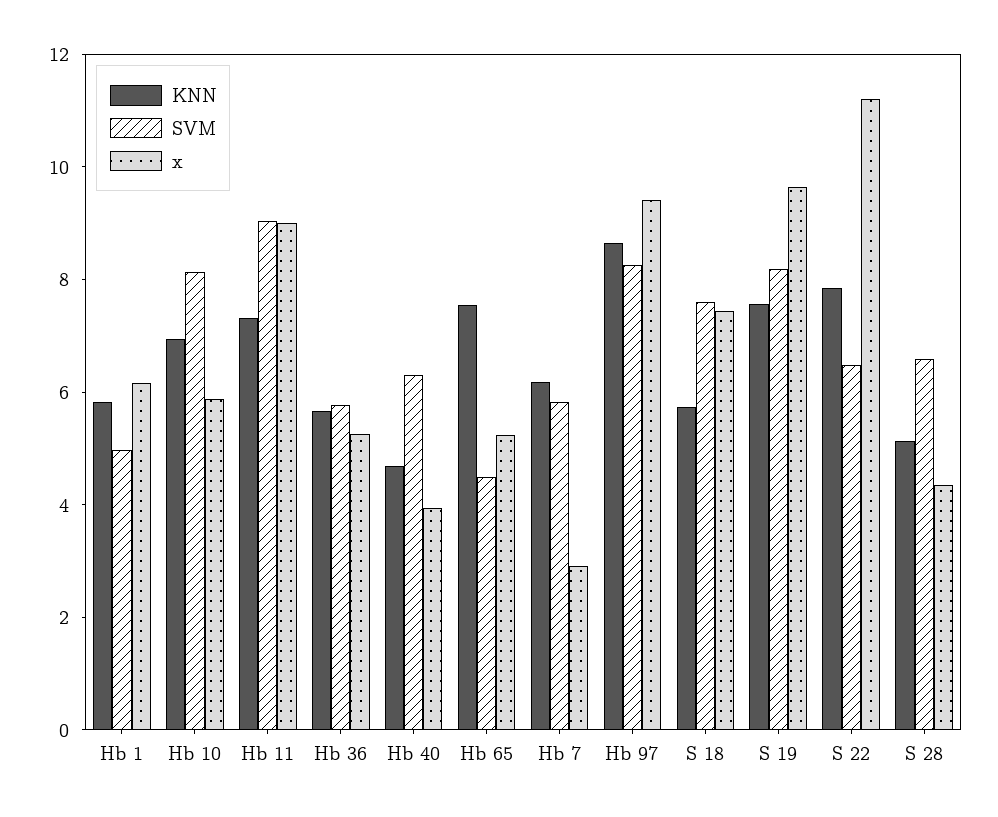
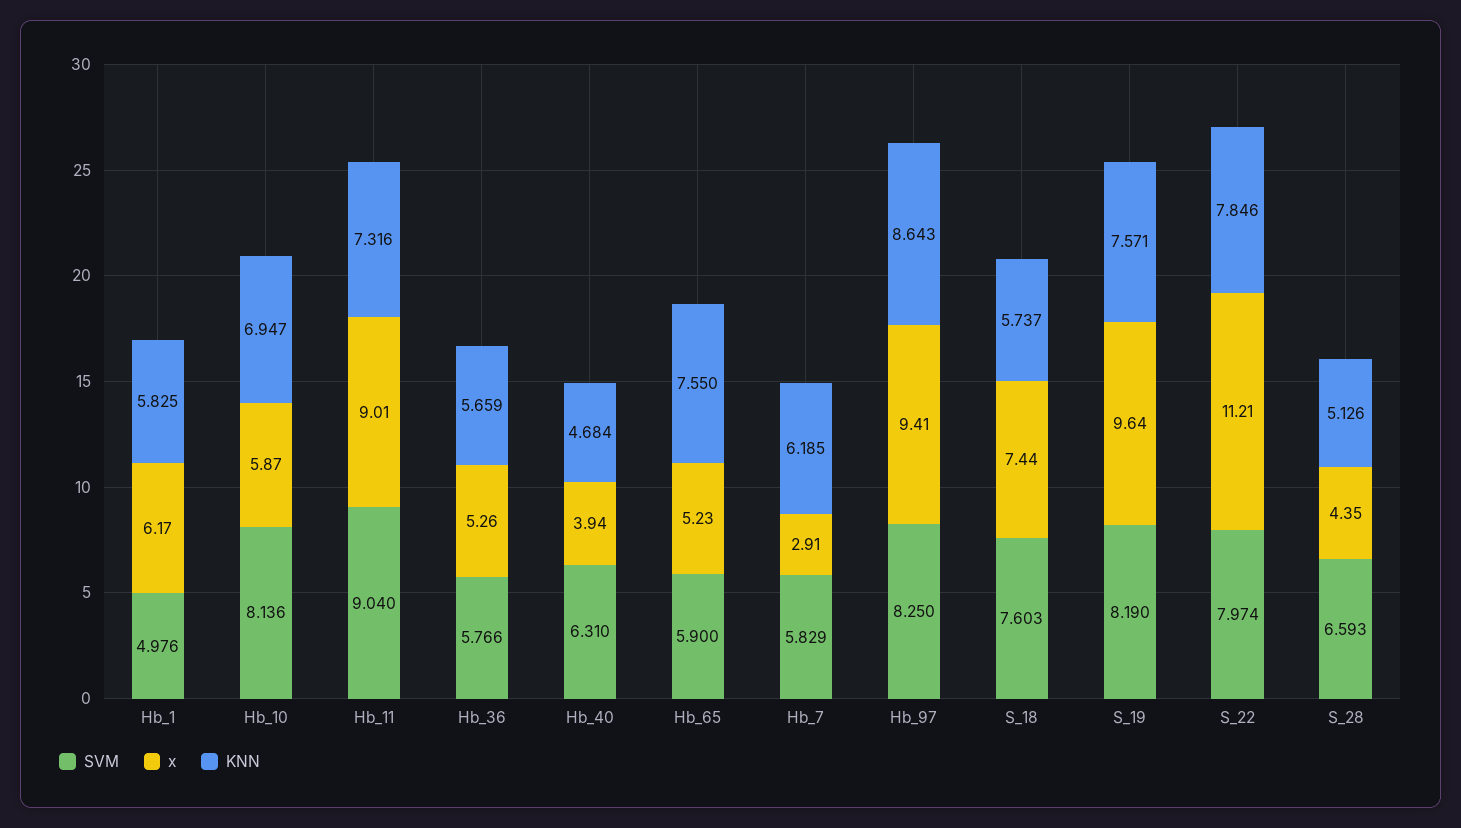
  {
    "KNN": {
      "Hb 1": 5.825,
      "Hb 10": 6.947,
      "Hb 11": 7.316,
      "Hb 36": 5.659,
      "Hb 40": 4.684,
      "Hb 65": 7.55,
      "Hb 7": 6.185,
      "Hb 97": 8.643,
      "S 18": 5.737,
      "S 19": 7.571,
      "S 22": 7.846,
      "S 28": 5.126
    },
    "SVM": {
      "Hb 1": 4.976,
      "Hb 10": 8.136,
      "Hb 11": 9.04,
      "Hb 36": 5.766,
      "Hb 40": 6.31,
-     "Hb 65": 4.5,
+     "Hb 65": 5.9,
      "Hb 7": 5.829,
      "Hb 97": 8.25,
      "S 18": 7.603,
      "S 19": 8.19,
-     "S 22": 6.5,
+     "S 22": 7.974,
      "S 28": 6.593
    },
    "x": {
      "Hb 1": 6.17,
      "Hb 10": 5.87,
      "Hb 11": 9.01,
      "Hb 36": 5.26,
      "Hb 40": 3.94,
      "Hb 65": 5.23,
      "Hb 7": 2.91,
      "Hb 97": 9.41,
      "S 18": 7.44,
      "S 19": 9.64,
      "S 22": 11.21,
      "S 28": 4.35
    }
  }

